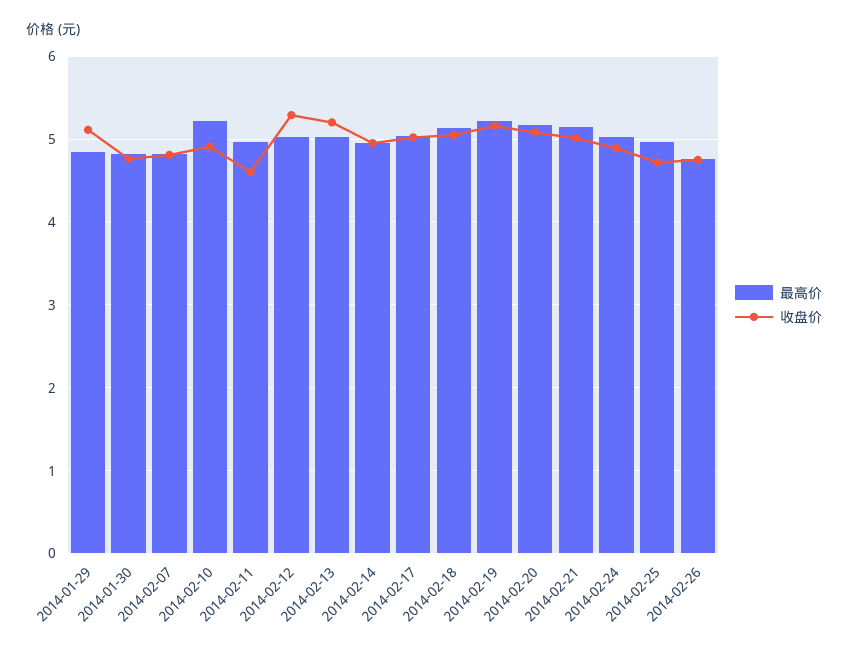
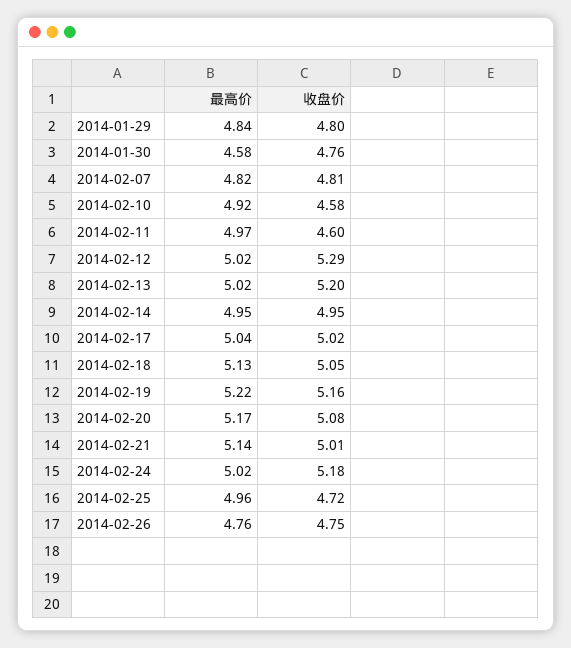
  {
    "最高价": {
      "2014-01-29": 4.84,
-     "2014-01-30": 4.8,
+     "2014-01-30": 4.58,
      "2014-02-07": 4.82,
-     "2014-02-10": 5.2,
+     "2014-02-10": 4.92,
      "2014-02-11": 4.97,
      "2014-02-12": 5.02,
      "2014-02-13": 5.02,
      "2014-02-14": 4.95,
      "2014-02-17": 5.04,
      "2014-02-18": 5.13,
      "2014-02-19": 5.22,
      "2014-02-20": 5.17,
      "2014-02-21": 5.14,
      "2014-02-24": 5.02,
      "2014-02-25": 4.96,
      "2014-02-26": 4.76
    },
    "收盘价": {
-     "2014-01-29": 5.1,
+     "2014-01-29": 4.8,
      "2014-01-30": 4.76,
      "2014-02-07": 4.81,
-     "2014-02-10": 4.9,
+     "2014-02-10": 4.58,
      "2014-02-11": 4.6,
      "2014-02-12": 5.29,
      "2014-02-13": 5.2,
      "2014-02-14": 4.95,
      "2014-02-17": 5.02,
      "2014-02-18": 5.05,
      "2014-02-19": 5.16,
      "2014-02-20": 5.08,
      "2014-02-21": 5.01,
-     "2014-02-24": 4.9,
+     "2014-02-24": 5.18,
      "2014-02-25": 4.72,
      "2014-02-26": 4.75
    }
  }

